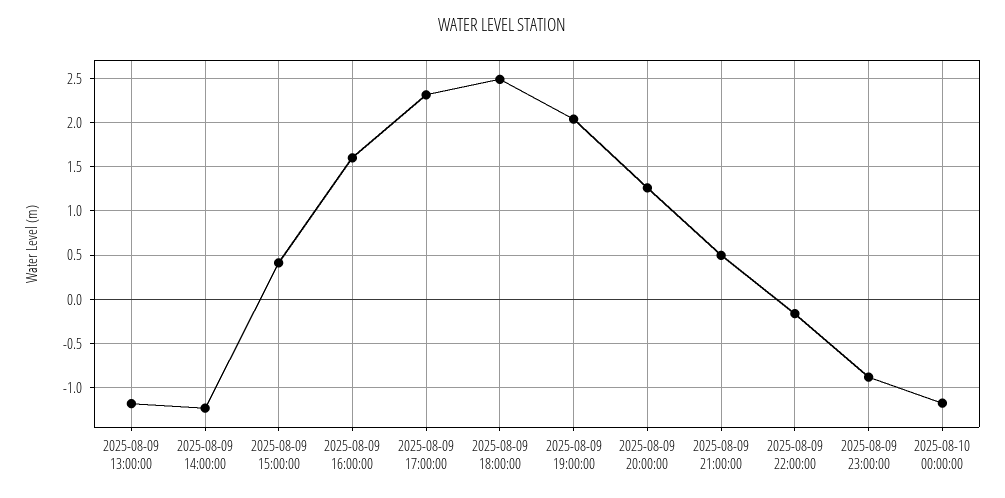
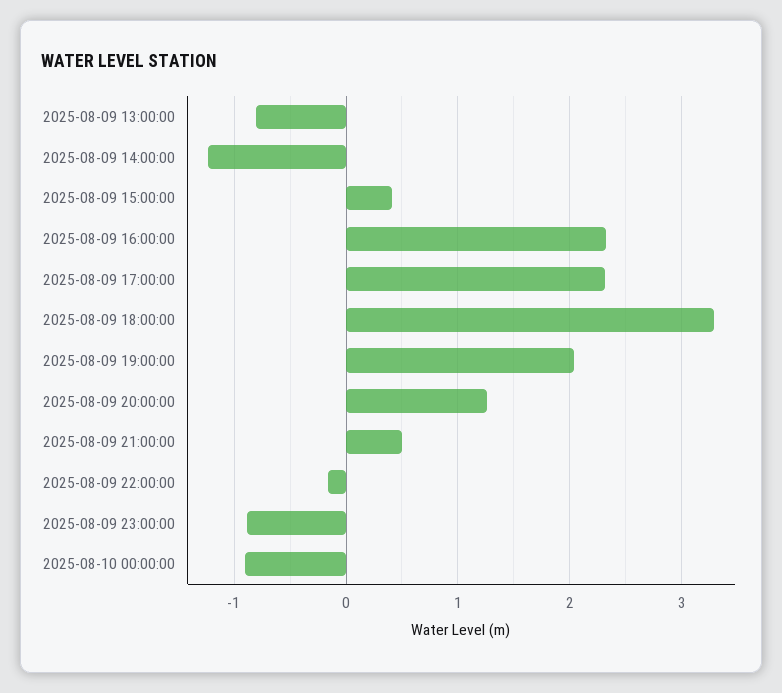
  {
-   "2025-08-09 13:00:00": -1.2,
+   "2025-08-09 13:00:00": -0.8,
    "2025-08-09 14:00:00": -1.2,
    "2025-08-09 15:00:00": 0.4,
-   "2025-08-09 16:00:00": 1.6,
+   "2025-08-09 16:00:00": 2.3,
    "2025-08-09 17:00:00": 2.3,
-   "2025-08-09 18:00:00": 2.5,
+   "2025-08-09 18:00:00": 3.3,
    "2025-08-09 19:00:00": 2,
    "2025-08-09 20:00:00": 1.3,
    "2025-08-09 21:00:00": 0.5,
    "2025-08-09 22:00:00": -0.2,
    "2025-08-09 23:00:00": -0.9,
-   "2025-08-10 00:00:00": -1.2
+   "2025-08-10 00:00:00": -0.9
  }

